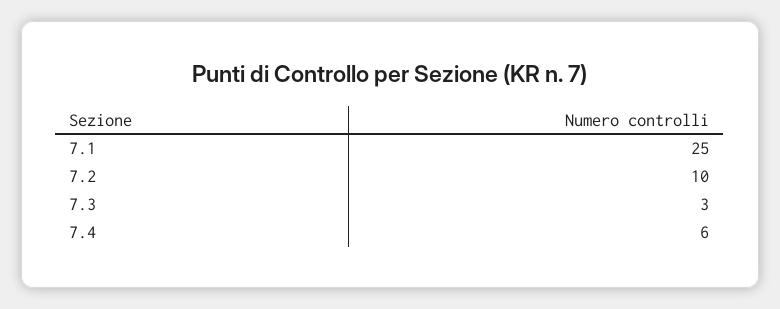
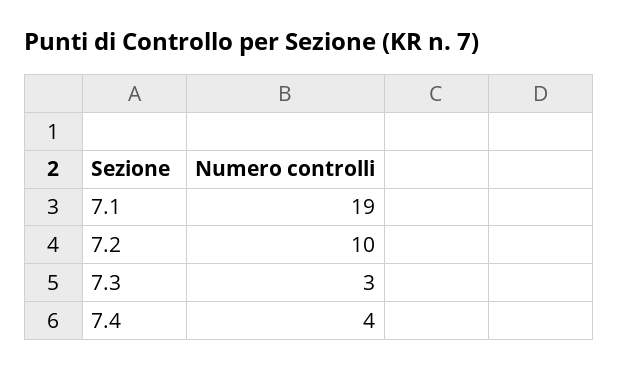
  {
-   "7.1": 25,
+   "7.1": 19,
    "7.2": 10,
    "7.3": 3,
-   "7.4": 6
+   "7.4": 4
  }

